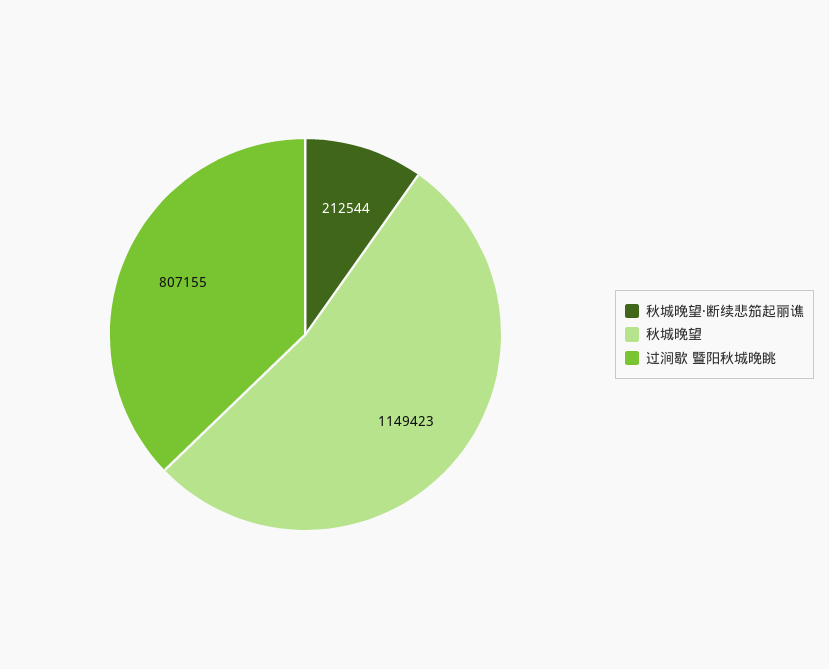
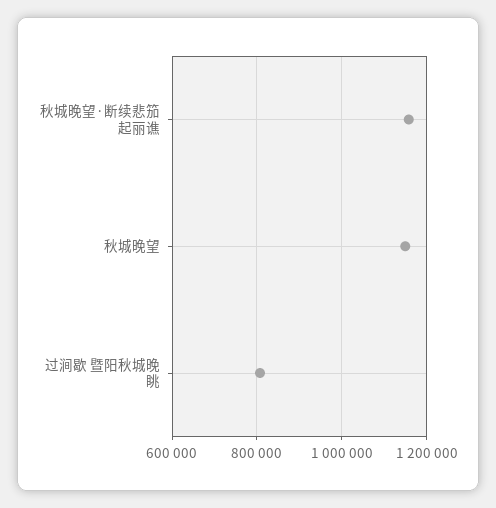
  {
-   "秋城晚望·断续悲笳起丽谯": 212544,
+   "秋城晚望·断续悲笳起丽谯": 1160000,
    "秋城晚望": 1149423,
    "过涧歇 暨阳秋城晚眺": 807155
  }

